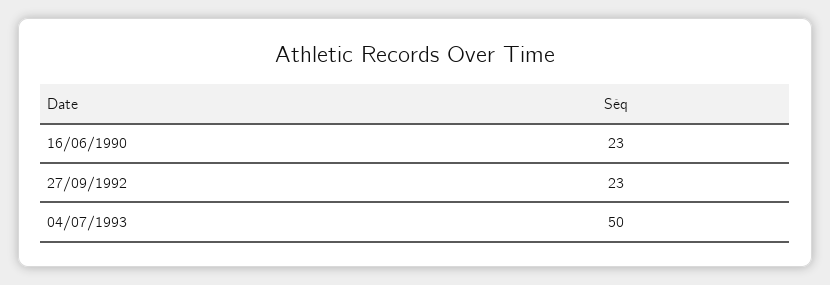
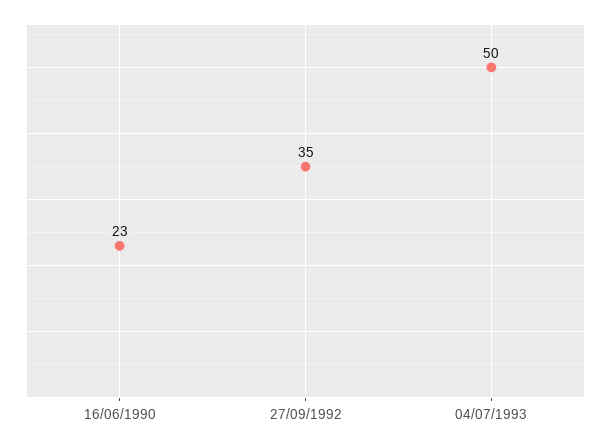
  {
    "16/06/1990": 23,
-   "27/09/1992": 23,
+   "27/09/1992": 35,
    "04/07/1993": 50
  }

